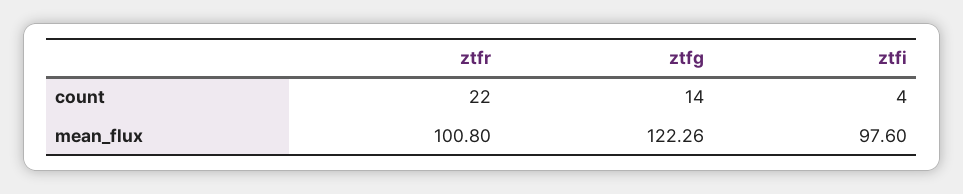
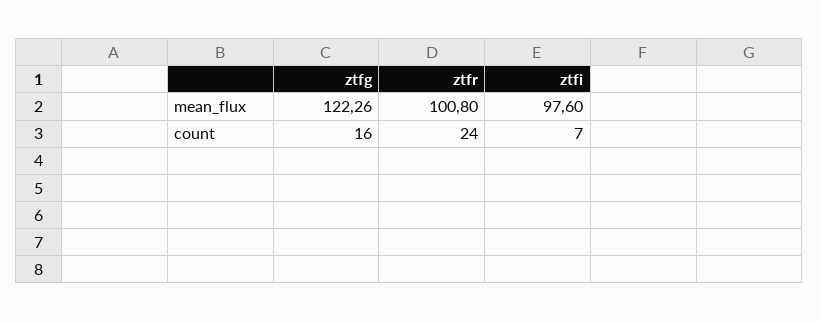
  {
    "ztfr": {
-     "count": 22,
+     "count": 24,
      "mean_flux": 100.8
    },
    "ztfg": {
-     "count": 14,
+     "count": 16,
      "mean_flux": 122.26
    },
    "ztfi": {
-     "count": 4,
+     "count": 7,
      "mean_flux": 97.6
    }
  }

